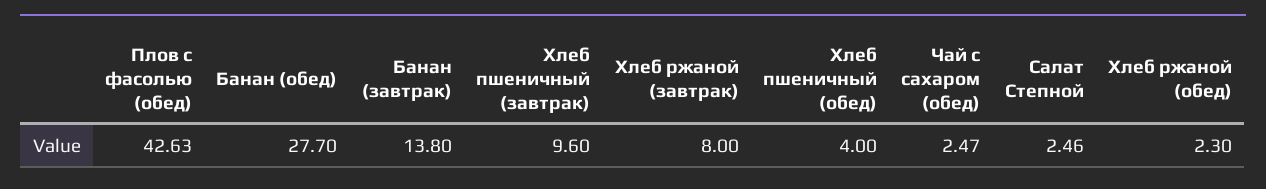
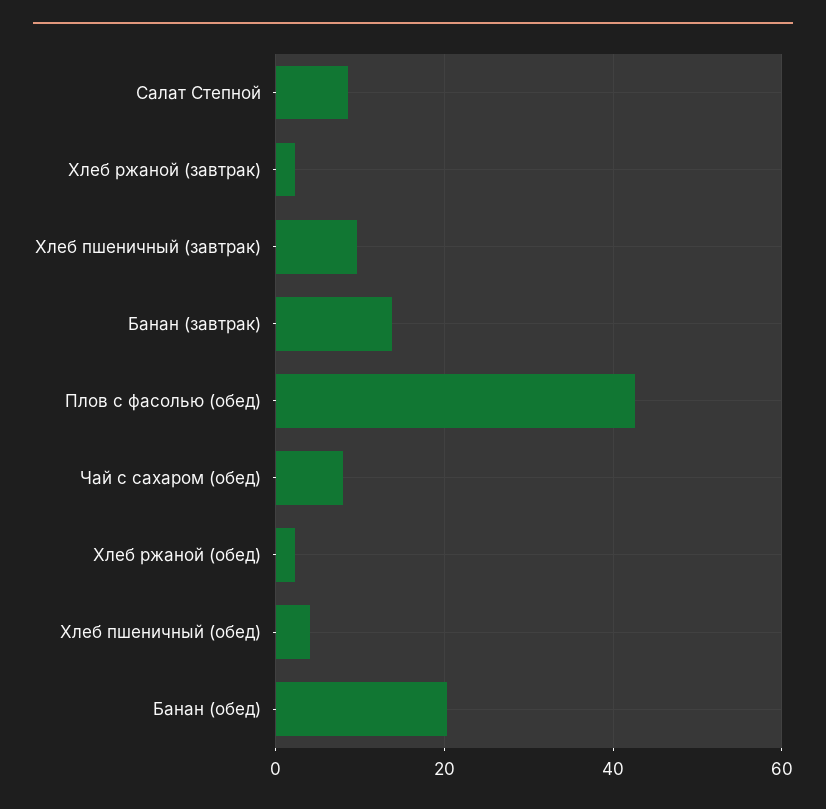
  {
    "Плов с фасолью (обед)": 42.63,
-   "Банан (обед)": 27.7,
+   "Банан (обед)": 20,
    "Банан (завтрак)": 13.8,
    "Хлеб пшеничный (завтрак)": 9.6,
-   "Хлеб ржаной (завтрак)": 8,
+   "Хлеб ржаной (завтрак)": 2,
    "Хлеб пшеничный (обед)": 4,
-   "Чай с сахаром (обед)": 2.47,
+   "Чай с сахаром (обед)": 8,
-   "Салат Степной": 2.46,
+   "Салат Степной": 8,
    "Хлеб ржаной (обед)": 2.3
  }

